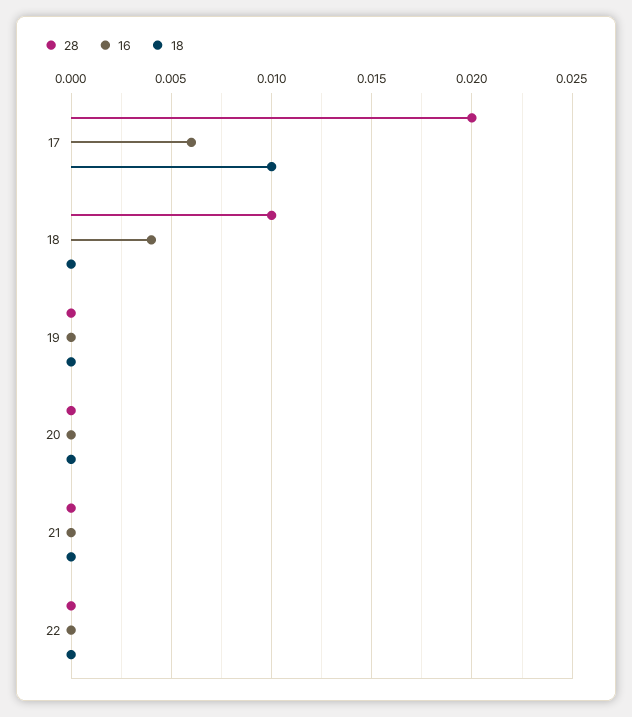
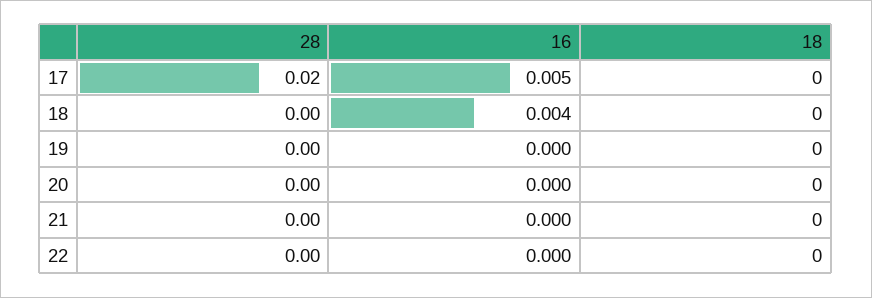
  {
    "28": {
      "17": 0.02,
-     "18": 0.01,
+     "18": 0,
      "19": 0,
      "20": 0,
      "21": 0,
      "22": 0
    },
    "16": {
-     "17": 0.006,
+     "17": 0.005,
      "18": 0.004,
      "19": 0,
      "20": 0,
      "21": 0,
      "22": 0
    },
    "18": {
-     "17": 0.01,
+     "17": 0,
      "18": 0,
      "19": 0,
      "20": 0,
      "21": 0,
      "22": 0
    }
  }

